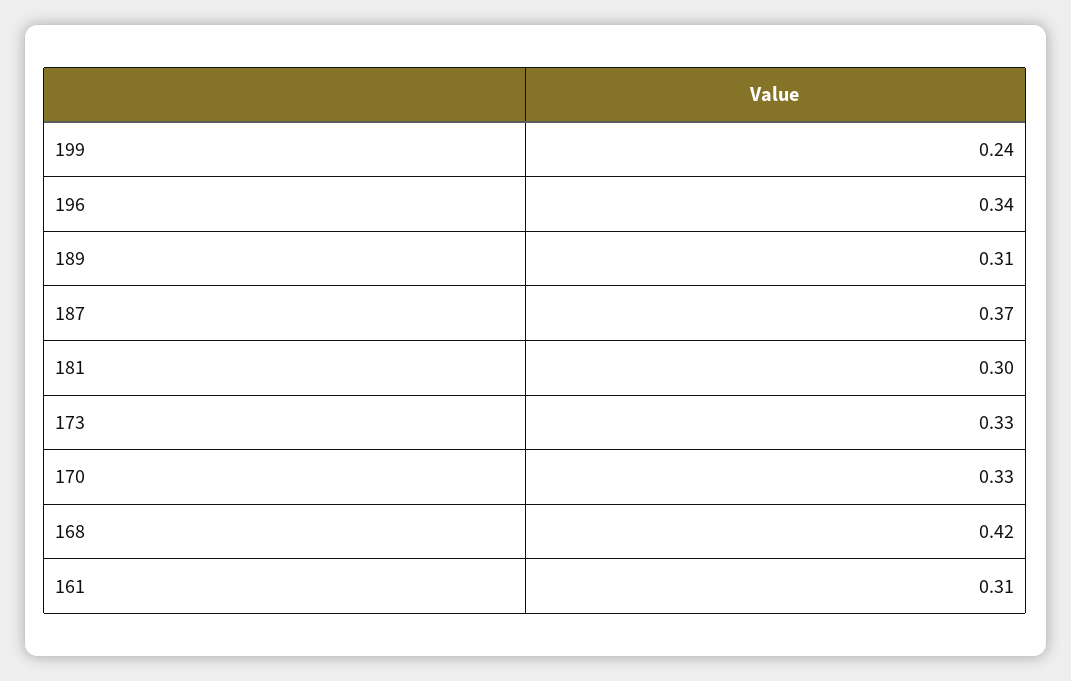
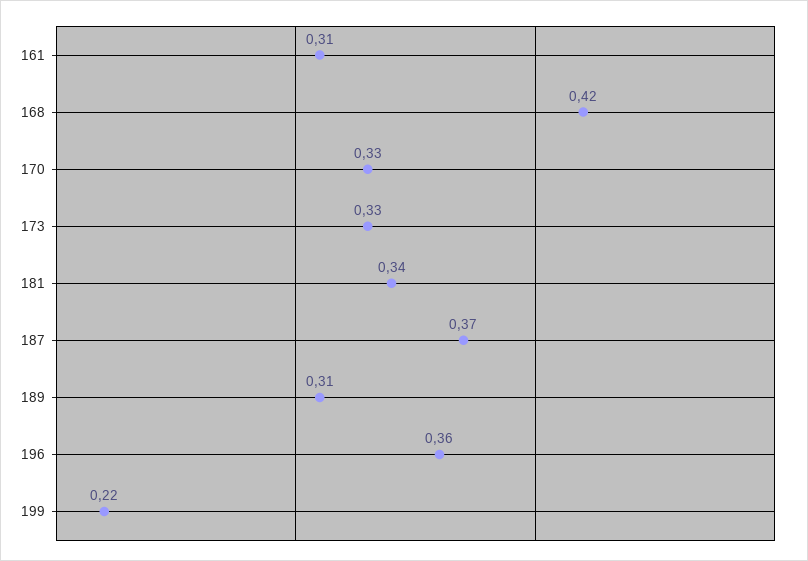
  {
-   "199": 0.24,
+   "199": 0.22,
-   "196": 0.34,
+   "196": 0.36,
    "189": 0.31,
    "187": 0.37,
-   "181": 0.3,
+   "181": 0.34,
    "173": 0.33,
    "170": 0.33,
    "168": 0.42,
    "161": 0.31
  }

